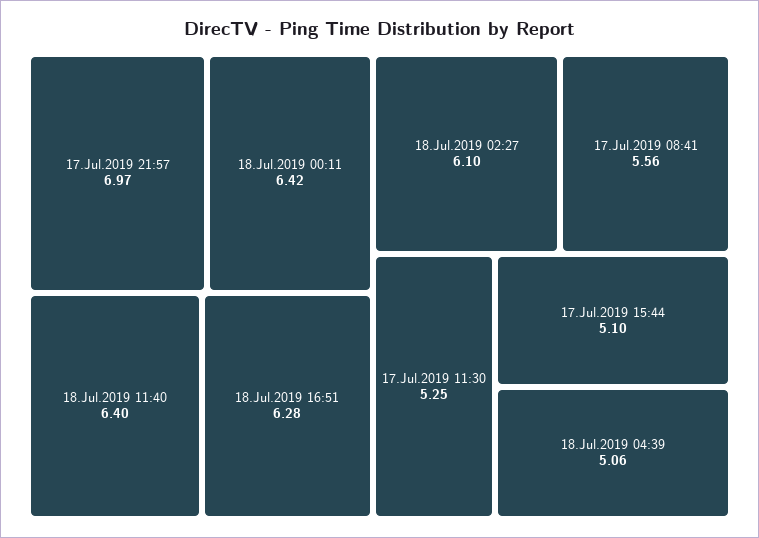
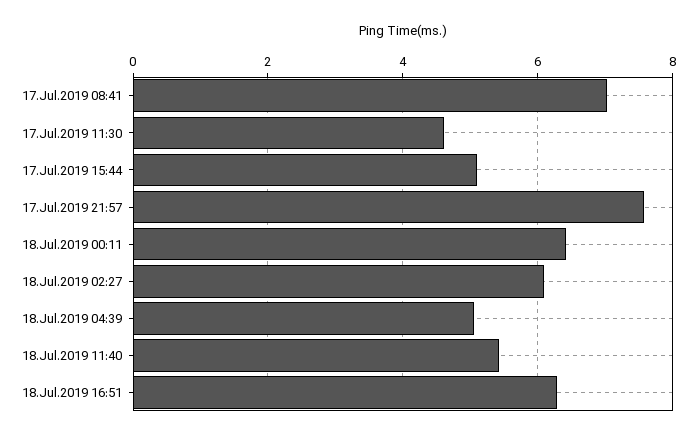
  {
-   "17.Jul.2019 21:57": 6.97,
+   "17.Jul.2019 21:57": 7.6,
    "18.Jul.2019 00:11": 6.42,
-   "18.Jul.2019 11:40": 6.4,
+   "18.Jul.2019 11:40": 5.4,
    "18.Jul.2019 16:51": 6.28,
    "18.Jul.2019 02:27": 6.1,
-   "17.Jul.2019 08:41": 5.56,
+   "17.Jul.2019 08:41": 7,
-   "17.Jul.2019 11:30": 5.25,
+   "17.Jul.2019 11:30": 4.6,
    "17.Jul.2019 15:44": 5.1,
    "18.Jul.2019 04:39": 5.06
  }

